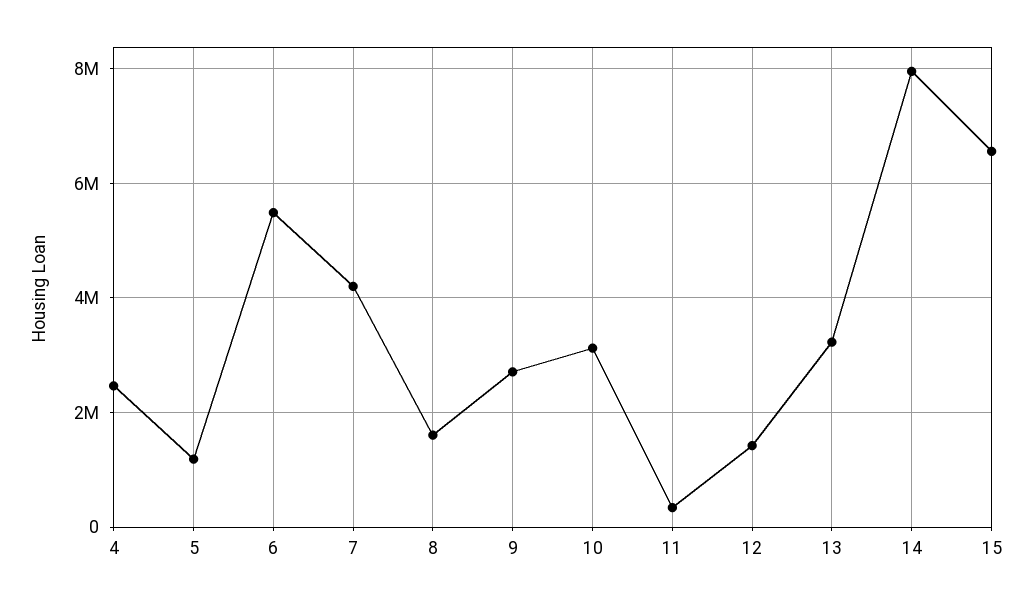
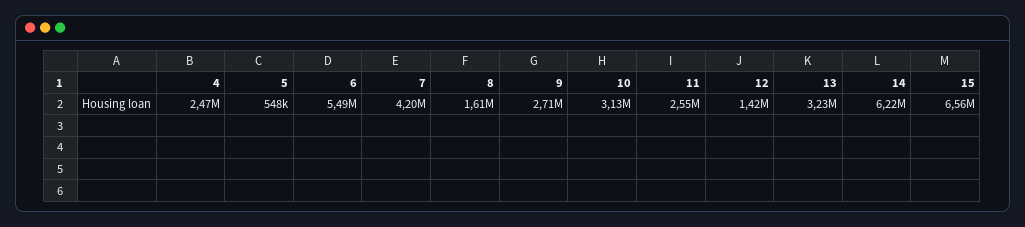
  {
    "4": 2470000,
-   "5": 1200000,
+   "5": 548000,
    "6": 5490000,
    "7": 4200000,
    "8": 1610000,
    "9": 2710000,
    "10": 3130000,
-   "11": 400000,
+   "11": 2550000,
    "12": 1420000,
    "13": 3230000,
-   "14": 8000000,
+   "14": 6220000,
    "15": 6560000
  }

